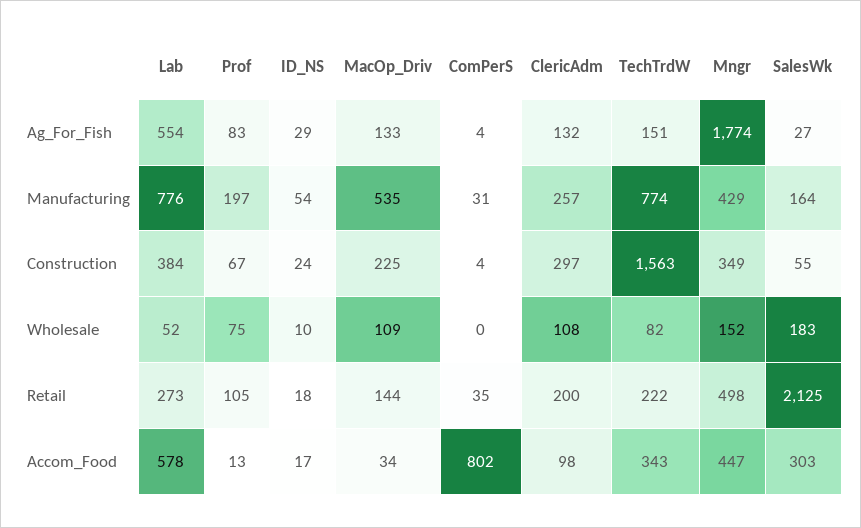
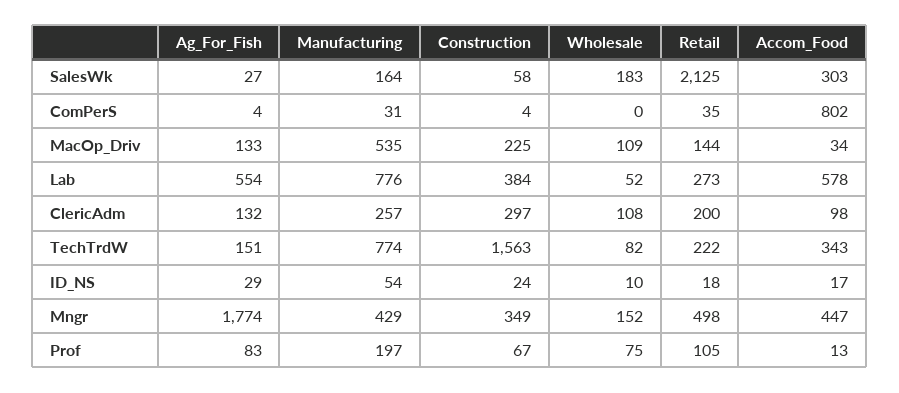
  {
    "Lab": {
      "Ag_For_Fish": 554,
      "Manufacturing": 776,
      "Construction": 384,
      "Wholesale": 52,
      "Retail": 273,
      "Accom_Food": 578
    },
    "Prof": {
      "Ag_For_Fish": 83,
      "Manufacturing": 197,
      "Construction": 67,
      "Wholesale": 75,
      "Retail": 105,
      "Accom_Food": 13
    },
    "ID_NS": {
      "Ag_For_Fish": 29,
      "Manufacturing": 54,
      "Construction": 24,
      "Wholesale": 10,
      "Retail": 18,
      "Accom_Food": 17
    },
    "MacOp_Driv": {
      "Ag_For_Fish": 133,
      "Manufacturing": 535,
      "Construction": 225,
      "Wholesale": 109,
      "Retail": 144,
      "Accom_Food": 34
    },
    "ComPerS": {
      "Ag_For_Fish": 4,
      "Manufacturing": 31,
      "Construction": 4,
      "Wholesale": 0,
      "Retail": 35,
      "Accom_Food": 802
    },
    "ClericAdm": {
      "Ag_For_Fish": 132,
      "Manufacturing": 257,
      "Construction": 297,
      "Wholesale": 108,
      "Retail": 200,
      "Accom_Food": 98
    },
    "TechTrdW": {
      "Ag_For_Fish": 151,
      "Manufacturing": 774,
      "Construction": 1563,
      "Wholesale": 82,
      "Retail": 222,
      "Accom_Food": 343
    },
    "Mngr": {
      "Ag_For_Fish": 1774,
      "Manufacturing": 429,
      "Construction": 349,
      "Wholesale": 152,
      "Retail": 498,
      "Accom_Food": 447
    },
    "SalesWk": {
      "Ag_For_Fish": 27,
      "Manufacturing": 164,
-     "Construction": 55,
+     "Construction": 58,
      "Wholesale": 183,
      "Retail": 2125,
      "Accom_Food": 303
    }
  }

